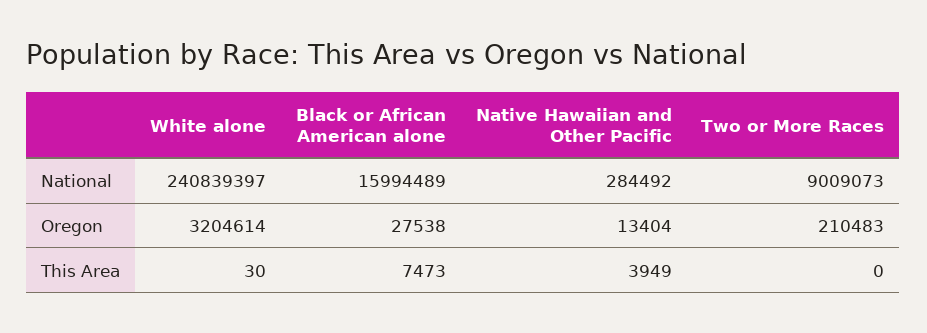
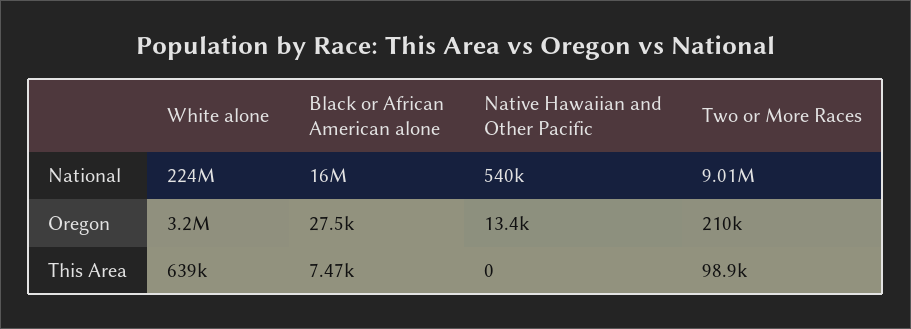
  {
    "White alone": {
-     "National": 240839397,
+     "National": 224000000,
      "Oregon": 3204614,
-     "This Area": 30
+     "This Area": 639000
    },
    "Black or African American alone": {
      "National": 15994489,
      "Oregon": 27538,
      "This Area": 7473
    },
    "Native Hawaiian and Other Pacific": {
-     "National": 284492,
+     "National": 540000,
      "Oregon": 13404,
-     "This Area": 3949
+     "This Area": 0
    },
    "Two or More Races": {
      "National": 9009073,
      "Oregon": 210483,
-     "This Area": 0
+     "This Area": 98900
    }
  }

